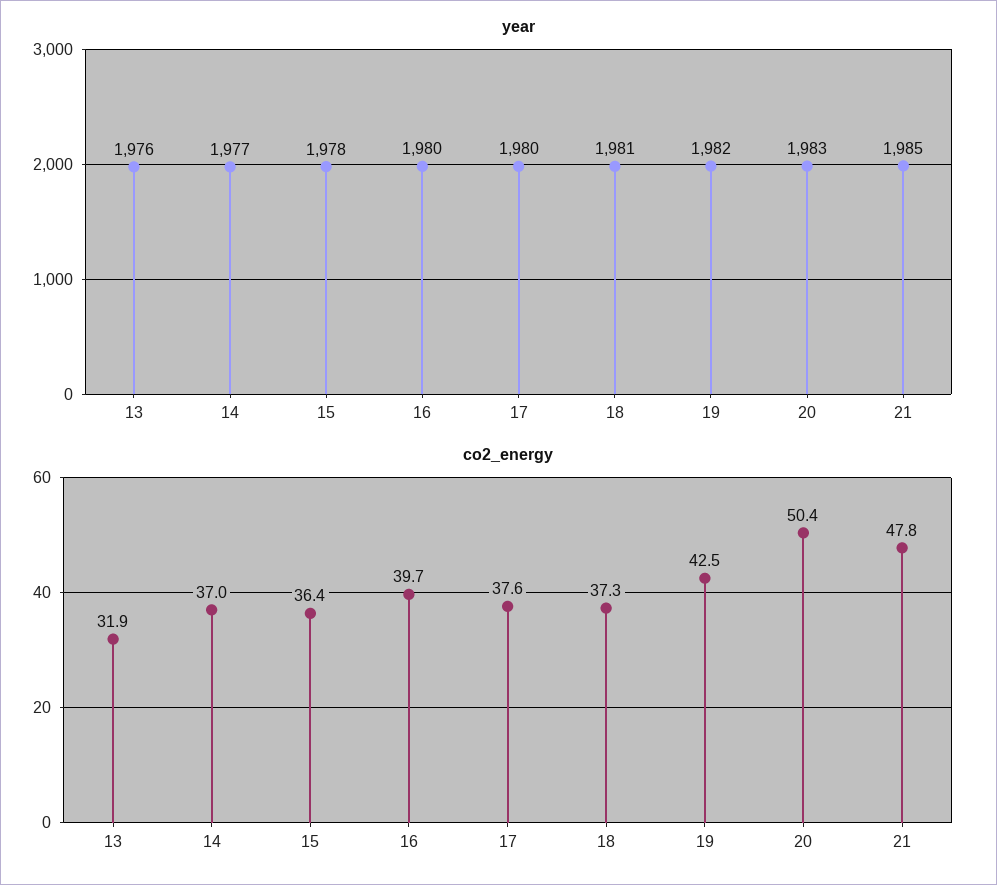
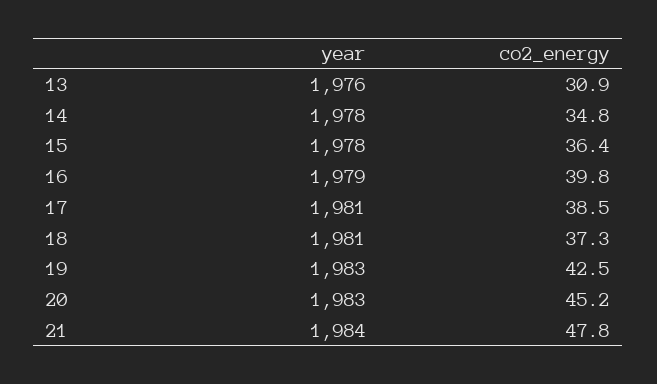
  {
    "year": {
      "13": 1976,
-     "14": 1977,
+     "14": 1978,
      "15": 1978,
-     "16": 1980,
+     "16": 1979,
-     "17": 1980,
+     "17": 1981,
      "18": 1981,
-     "19": 1982,
+     "19": 1983,
      "20": 1983,
-     "21": 1985
+     "21": 1984
    },
    "co2_energy": {
-     "13": 31.9,
+     "13": 30.9,
-     "14": 37,
+     "14": 34.8,
      "15": 36.4,
-     "16": 39.7,
+     "16": 39.8,
-     "17": 37.6,
+     "17": 38.5,
      "18": 37.3,
      "19": 42.5,
-     "20": 50.4,
+     "20": 45.2,
      "21": 47.8
    }
  }

